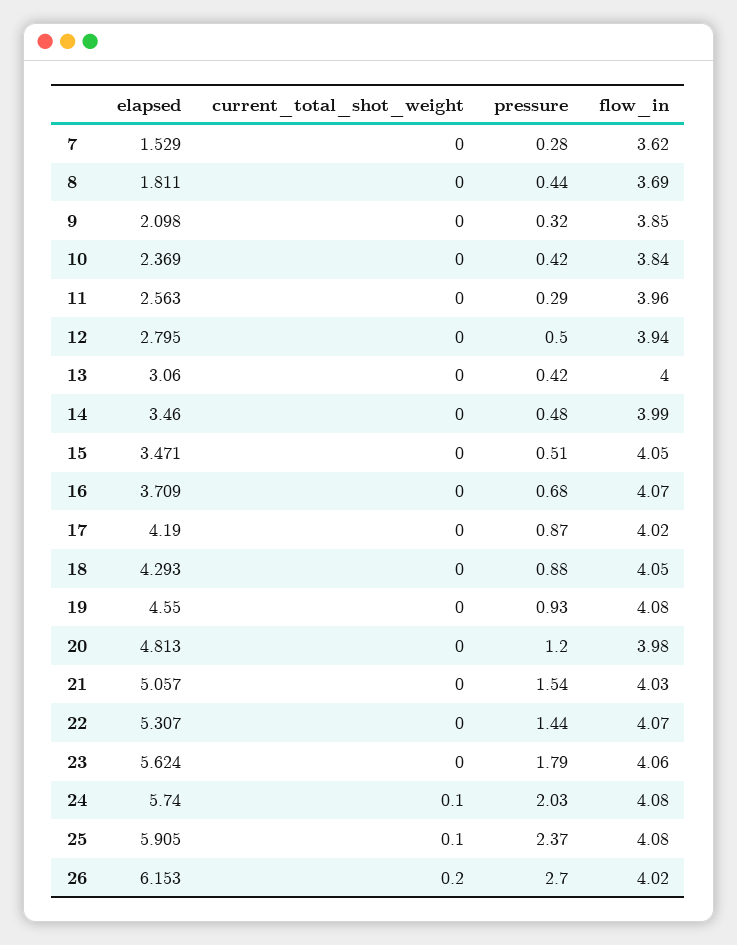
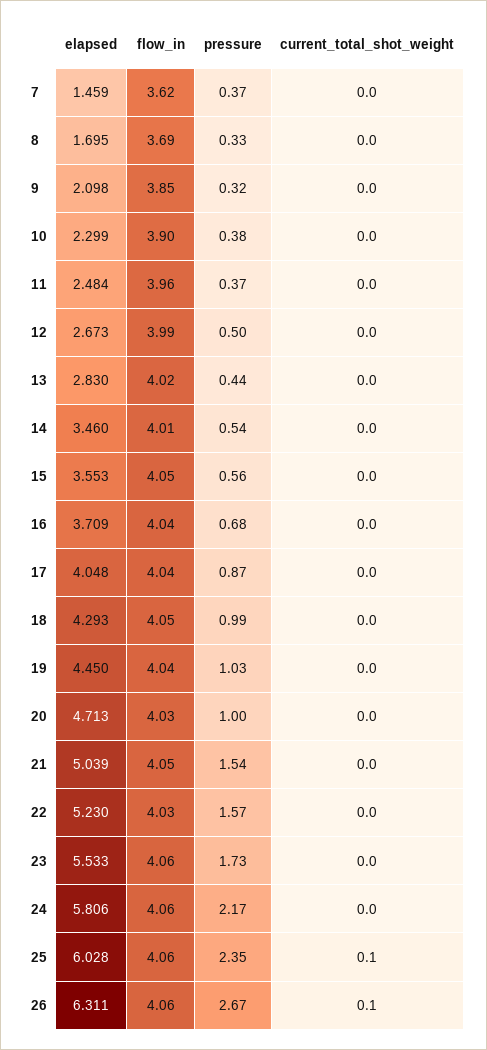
  {
    "elapsed": {
-     "7": 1.529,
+     "7": 1.459,
-     "8": 1.811,
+     "8": 1.695,
      "9": 2.098,
-     "10": 2.369,
+     "10": 2.299,
-     "11": 2.563,
+     "11": 2.484,
-     "12": 2.795,
+     "12": 2.673,
-     "13": 3.06,
+     "13": 2.83,
      "14": 3.46,
-     "15": 3.471,
+     "15": 3.553,
      "16": 3.709,
-     "17": 4.19,
+     "17": 4.048,
      "18": 4.293,
-     "19": 4.55,
+     "19": 4.45,
-     "20": 4.813,
+     "20": 4.713,
-     "21": 5.057,
+     "21": 5.039,
-     "22": 5.307,
+     "22": 5.23,
-     "23": 5.624,
+     "23": 5.533,
-     "24": 5.74,
+     "24": 5.806,
-     "25": 5.905,
+     "25": 6.028,
-     "26": 6.153
+     "26": 6.311
    },
    "current_total_shot_weight": {
      "7": 0,
      "8": 0,
      "9": 0,
      "10": 0,
      "11": 0,
      "12": 0,
      "13": 0,
      "14": 0,
      "15": 0,
      "16": 0,
      "17": 0,
      "18": 0,
      "19": 0,
      "20": 0,
      "21": 0,
      "22": 0,
      "23": 0,
-     "24": 0.1,
+     "24": 0,
      "25": 0.1,
-     "26": 0.2
+     "26": 0.1
    },
    "pressure": {
-     "7": 0.28,
+     "7": 0.37,
-     "8": 0.44,
+     "8": 0.33,
      "9": 0.32,
-     "10": 0.42,
+     "10": 0.38,
-     "11": 0.29,
+     "11": 0.37,
      "12": 0.5,
-     "13": 0.42,
+     "13": 0.44,
-     "14": 0.48,
+     "14": 0.54,
-     "15": 0.51,
+     "15": 0.56,
      "16": 0.68,
      "17": 0.87,
-     "18": 0.88,
+     "18": 0.99,
-     "19": 0.93,
+     "19": 1.03,
-     "20": 1.2,
+     "20": 1,
      "21": 1.54,
-     "22": 1.44,
+     "22": 1.57,
-     "23": 1.79,
+     "23": 1.73,
-     "24": 2.03,
+     "24": 2.17,
-     "25": 2.37,
+     "25": 2.35,
-     "26": 2.7
+     "26": 2.67
    },
    "flow_in": {
      "7": 3.62,
      "8": 3.69,
      "9": 3.85,
-     "10": 3.84,
+     "10": 3.9,
      "11": 3.96,
-     "12": 3.94,
+     "12": 3.99,
-     "13": 4,
+     "13": 4.02,
-     "14": 3.99,
+     "14": 4.01,
      "15": 4.05,
-     "16": 4.07,
+     "16": 4.04,
-     "17": 4.02,
+     "17": 4.04,
      "18": 4.05,
-     "19": 4.08,
+     "19": 4.04,
-     "20": 3.98,
+     "20": 4.03,
-     "21": 4.03,
+     "21": 4.05,
-     "22": 4.07,
+     "22": 4.03,
      "23": 4.06,
-     "24": 4.08,
+     "24": 4.06,
-     "25": 4.08,
+     "25": 4.06,
-     "26": 4.02
+     "26": 4.06
    }
  }

